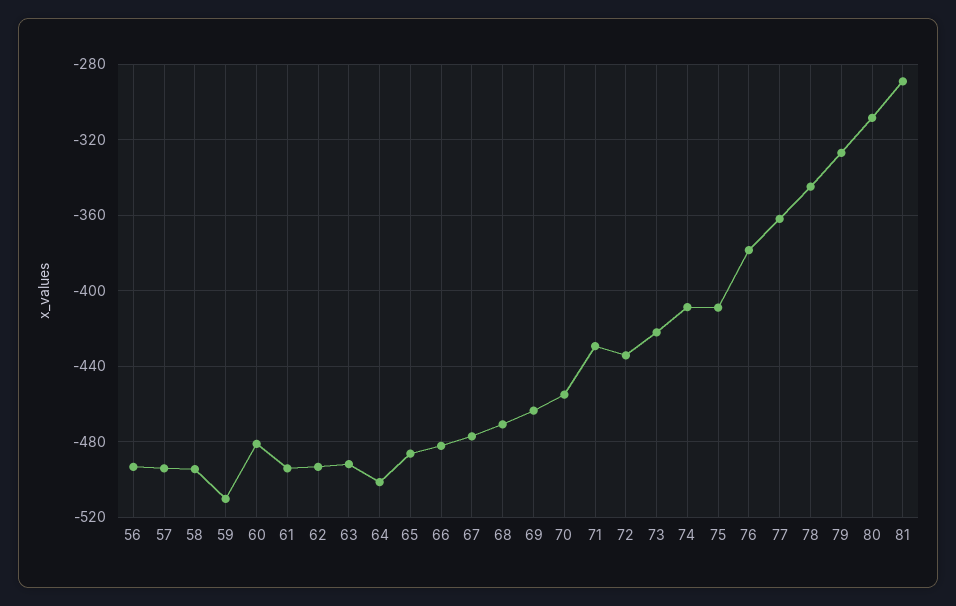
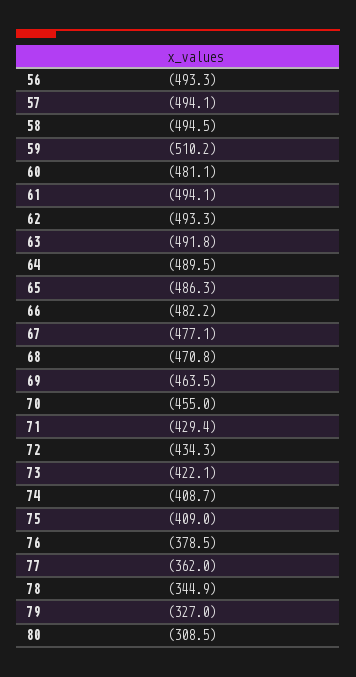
  {
    "56": -493.3,
    "57": -494.1,
    "58": -494.5,
    "59": -510.2,
    "60": -481.1,
    "61": -494.1,
    "62": -493.3,
    "63": -491.8,
-   "64": -500,
+   "64": -489.5,
    "65": -486.3,
    "66": -482.2,
    "67": -477.1,
    "68": -470.8,
    "69": -463.5,
    "70": -455,
    "71": -429.4,
    "72": -434.3,
    "73": -422.1,
    "74": -408.7,
    "75": -409,
    "76": -378.5,
    "77": -362,
    "78": -344.9,
    "79": -327,
-   "80": -308.5,
+   "80": -308.5
-   "81": -290
  }

